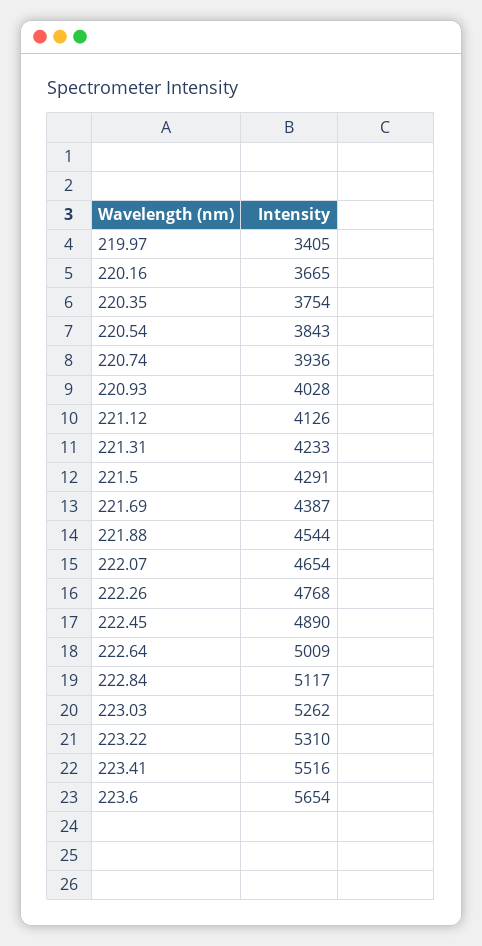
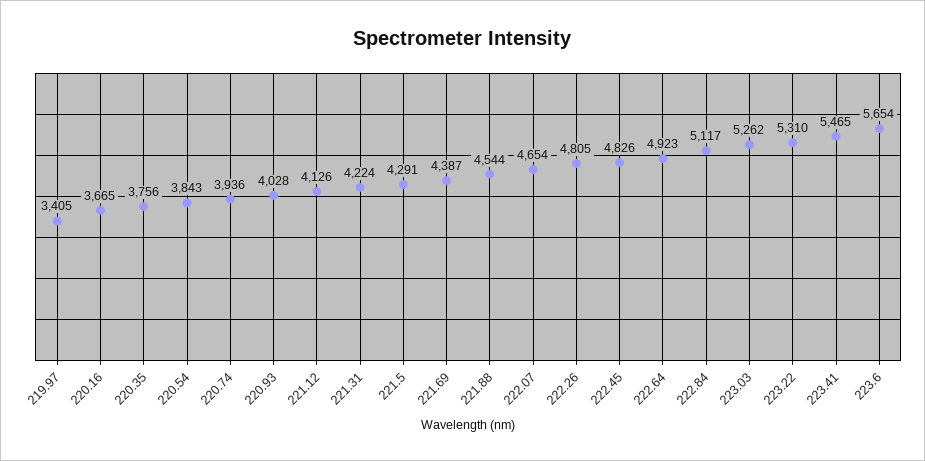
  {
    "219.97": 3405,
    "220.16": 3665,
-   "220.35": 3754,
+   "220.35": 3756,
    "220.54": 3843,
    "220.74": 3936,
    "220.93": 4028,
    "221.12": 4126,
-   "221.31": 4233,
+   "221.31": 4224,
    "221.5": 4291,
    "221.69": 4387,
    "221.88": 4544,
    "222.07": 4654,
-   "222.26": 4768,
+   "222.26": 4805,
-   "222.45": 4890,
+   "222.45": 4826,
-   "222.64": 5009,
+   "222.64": 4923,
    "222.84": 5117,
    "223.03": 5262,
    "223.22": 5310,
-   "223.41": 5516,
+   "223.41": 5465,
    "223.6": 5654
  }

